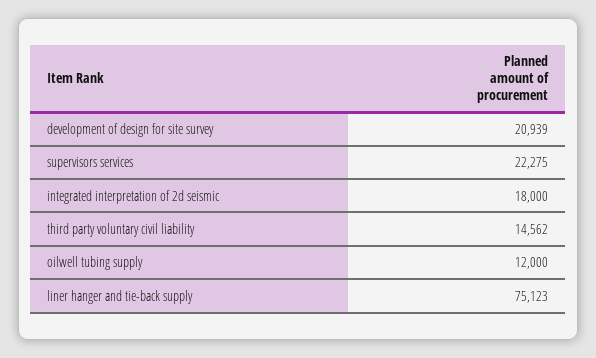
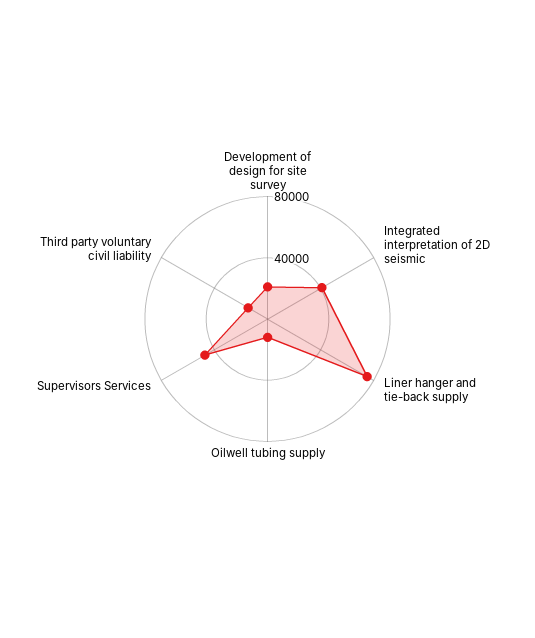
  {
    "development of design for site survey": 20939,
-   "supervisors services": 22275,
+   "supervisors services": 50000,
-   "integrated interpretation of 2d seismic": 18000,
+   "integrated interpretation of 2d seismic": 40000,
    "third party voluntary civil liability": 14562,
    "oilwell tubing supply": 12000,
    "liner hanger and tie-back supply": 75123
  }

